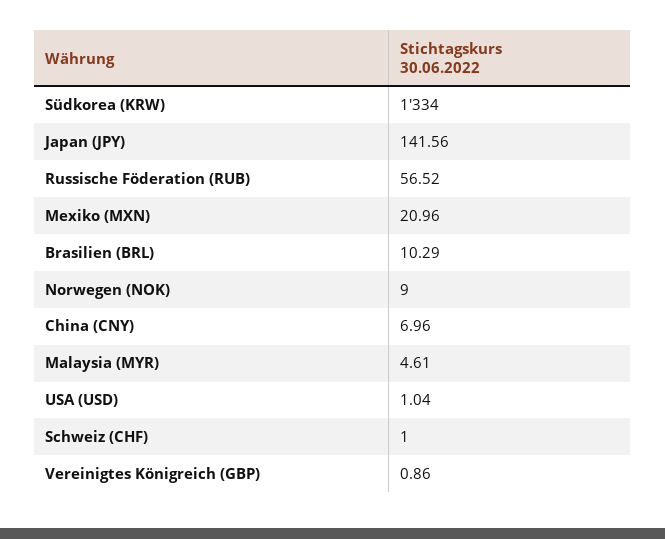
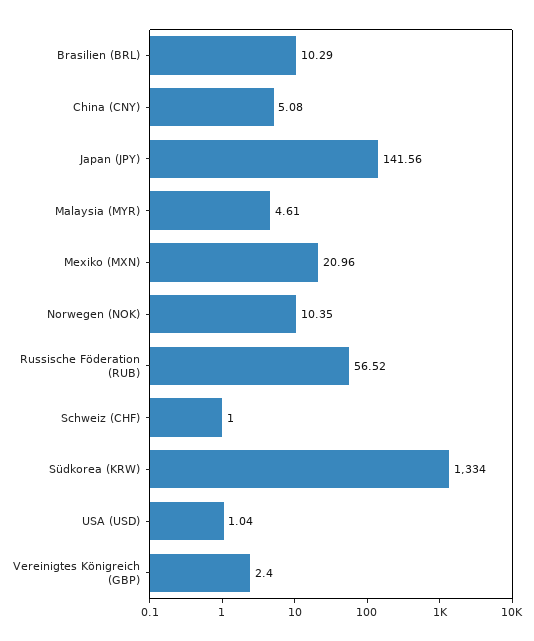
  {
    "Südkorea (KRW)": 1334,
    "Japan (JPY)": 141.56,
    "Russische Föderation (RUB)": 56.52,
    "Mexiko (MXN)": 20.96,
    "Brasilien (BRL)": 10.29,
-   "Norwegen (NOK)": 9,
+   "Norwegen (NOK)": 10.35,
-   "China (CNY)": 6.96,
+   "China (CNY)": 5.08,
    "Malaysia (MYR)": 4.61,
    "USA (USD)": 1.04,
    "Schweiz (CHF)": 1,
-   "Vereinigtes Königreich (GBP)": 0.86
+   "Vereinigtes Königreich (GBP)": 2.4
  }

